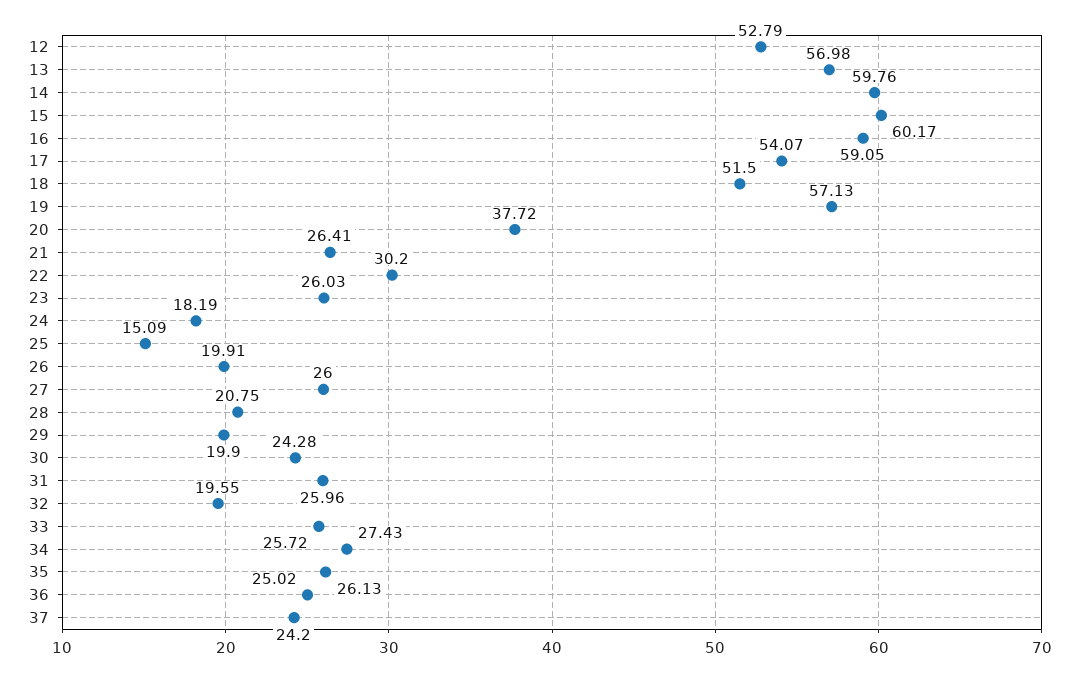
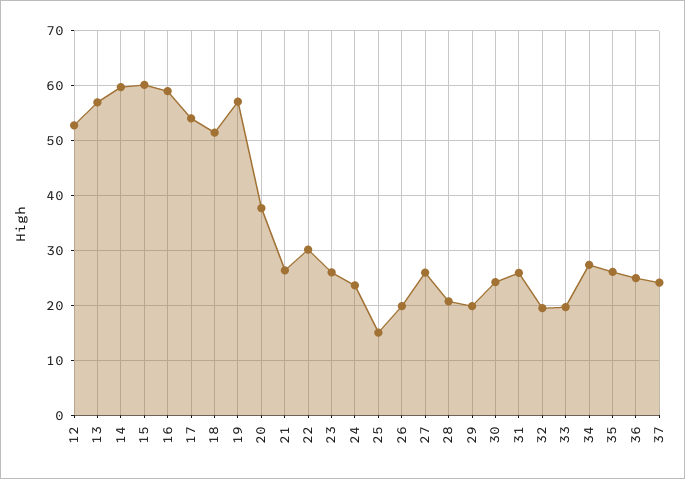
  {
    "12": 52.79,
    "13": 56.98,
    "14": 59.76,
    "15": 60.17,
    "16": 59.05,
    "17": 54.07,
    "18": 51.5,
    "19": 57.13,
    "20": 37.72,
    "21": 26.41,
    "22": 30.2,
    "23": 26.03,
-   "24": 18.19,
+   "24": 24,
    "25": 15.09,
    "26": 19.91,
    "27": 26,
    "28": 20.75,
    "29": 19.9,
    "30": 24.28,
    "31": 25.96,
    "32": 19.55,
-   "33": 25.72,
+   "33": 20,
    "34": 27.43,
    "35": 26.13,
    "36": 25.02,
    "37": 24.2
  }

